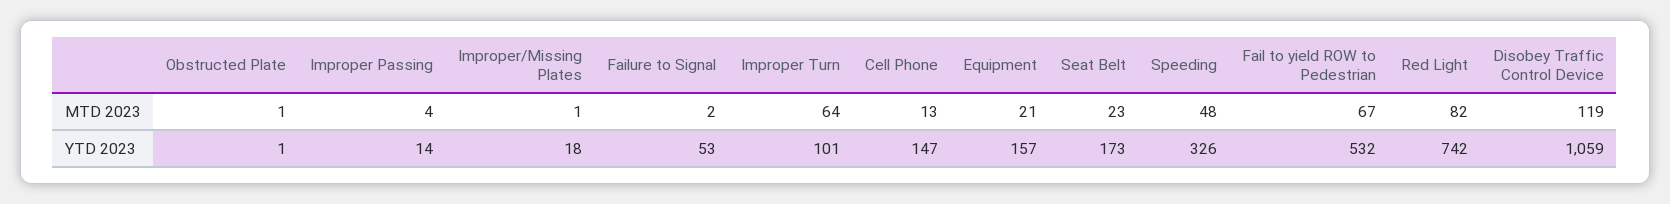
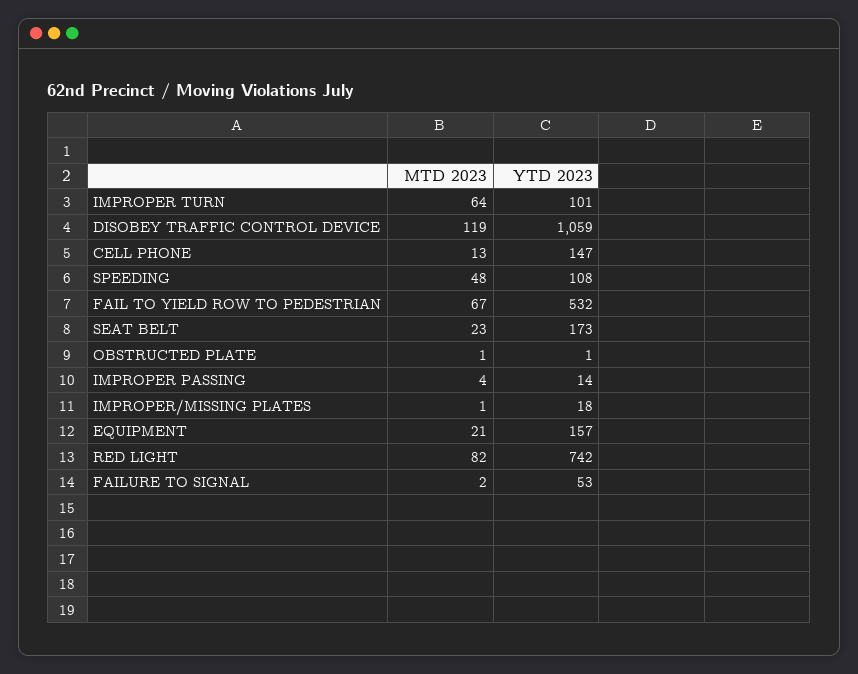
  {
    "Obstructed Plate": {
      "MTD 2023": 1,
      "YTD 2023": 1
    },
    "Improper Passing": {
      "MTD 2023": 4,
      "YTD 2023": 14
    },
    "Improper/Missing Plates": {
      "MTD 2023": 1,
      "YTD 2023": 18
    },
    "Failure to Signal": {
      "MTD 2023": 2,
      "YTD 2023": 53
    },
    "Improper Turn": {
      "MTD 2023": 64,
      "YTD 2023": 101
    },
    "Cell Phone": {
      "MTD 2023": 13,
      "YTD 2023": 147
    },
    "Equipment": {
      "MTD 2023": 21,
      "YTD 2023": 157
    },
    "Seat Belt": {
      "MTD 2023": 23,
      "YTD 2023": 173
    },
    "Speeding": {
      "MTD 2023": 48,
-     "YTD 2023": 326
+     "YTD 2023": 108
    },
    "Fail to yield ROW to Pedestrian": {
      "MTD 2023": 67,
      "YTD 2023": 532
    },
    "Red Light": {
      "MTD 2023": 82,
      "YTD 2023": 742
    },
    "Disobey Traffic Control Device": {
      "MTD 2023": 119,
      "YTD 2023": 1059
    }
  }

